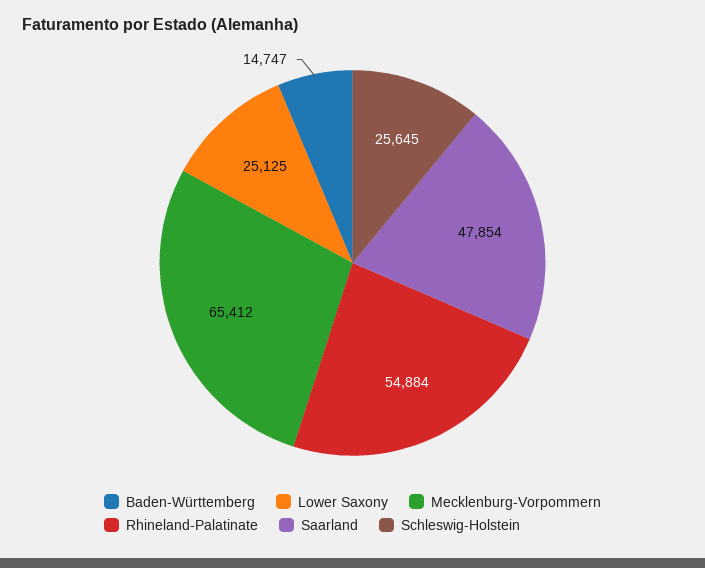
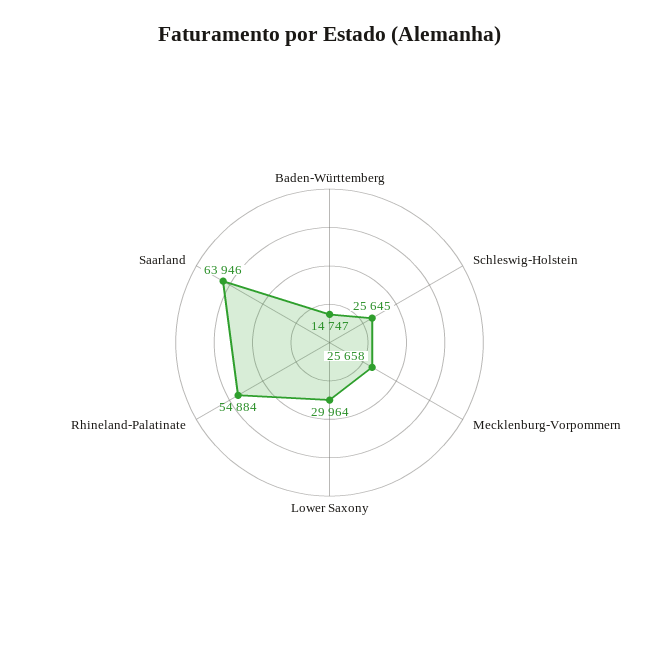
  {
    "Baden-Württemberg": 14747,
-   "Lower Saxony": 25125,
+   "Lower Saxony": 29964,
-   "Mecklenburg-Vorpommern": 65412,
+   "Mecklenburg-Vorpommern": 25658,
    "Rhineland-Palatinate": 54884,
-   "Saarland": 47854,
+   "Saarland": 63946,
    "Schleswig-Holstein": 25645
  }

